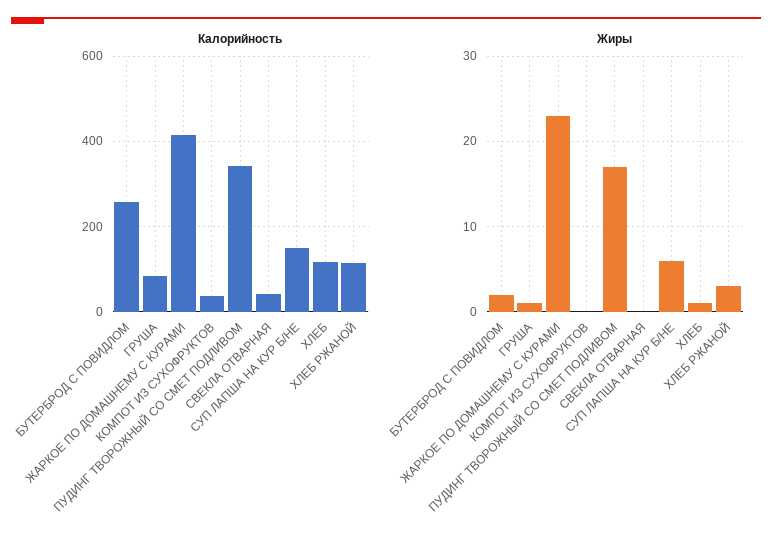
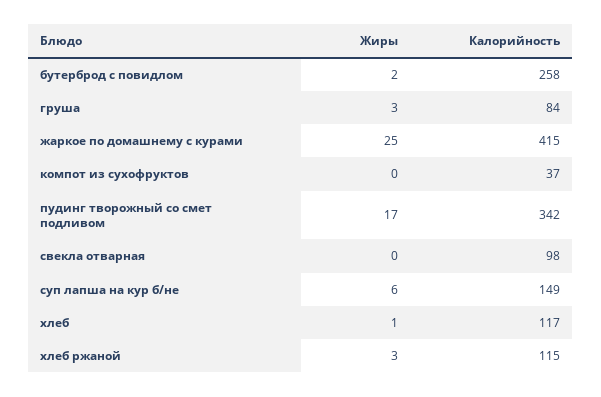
  {
    "Калорийность": {
      "БУТЕРБРОД С ПОВИДЛОМ": 258,
      "ГРУША": 84,
      "ЖАРКОЕ ПО ДОМАШНЕМУ С КУРАМИ": 415,
      "КОМПОТ ИЗ СУХОФРУКТОВ": 37,
      "ПУДИНГ ТВОРОЖНЫЙ СО СМЕТ ПОДЛИВОМ": 342,
-     "СВЕКЛА ОТВАРНАЯ": 40,
+     "СВЕКЛА ОТВАРНАЯ": 98,
      "СУП ЛАПША НА КУР Б/НЕ": 149,
      "ХЛЕБ": 117,
      "ХЛЕБ РЖАНОЙ": 115
    },
    "Жиры": {
      "БУТЕРБРОД С ПОВИДЛОМ": 2,
-     "ГРУША": 1,
+     "ГРУША": 3,
-     "ЖАРКОЕ ПО ДОМАШНЕМУ С КУРАМИ": 23,
+     "ЖАРКОЕ ПО ДОМАШНЕМУ С КУРАМИ": 25,
      "КОМПОТ ИЗ СУХОФРУКТОВ": 0,
      "ПУДИНГ ТВОРОЖНЫЙ СО СМЕТ ПОДЛИВОМ": 17,
      "СВЕКЛА ОТВАРНАЯ": 0,
      "СУП ЛАПША НА КУР Б/НЕ": 6,
      "ХЛЕБ": 1,
      "ХЛЕБ РЖАНОЙ": 3
    }
  }

